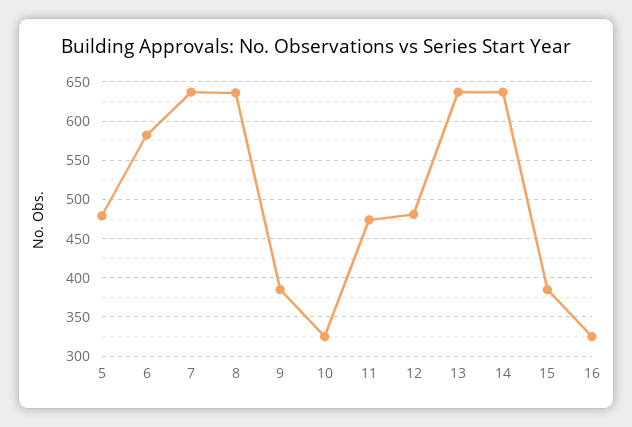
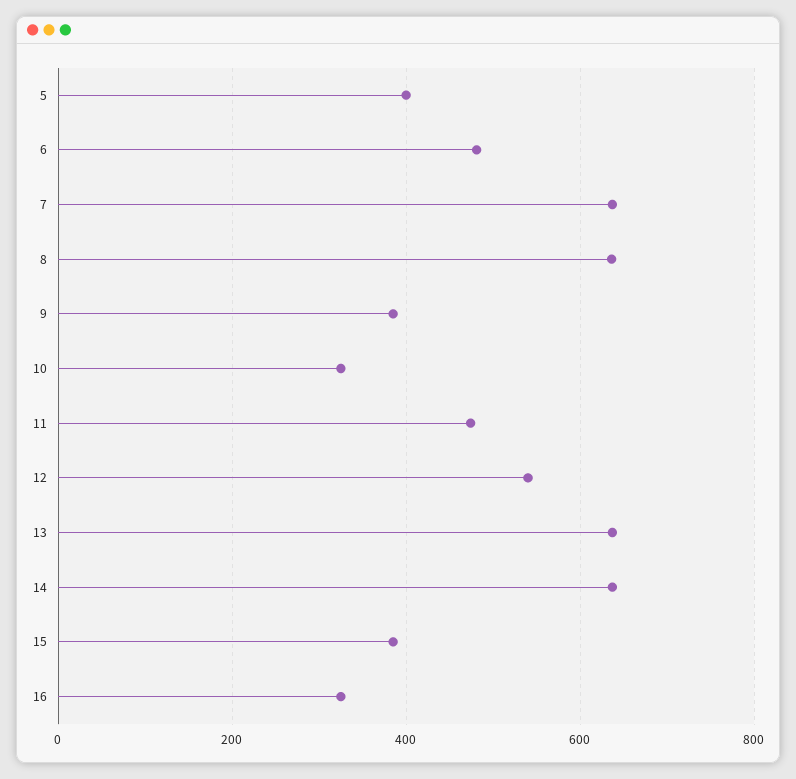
  {
-   "5": 480,
+   "5": 400,
-   "6": 580,
+   "6": 480,
    "7": 640,
    "8": 640,
    "9": 390,
    "10": 330,
    "11": 470,
-   "12": 480,
+   "12": 540,
    "13": 640,
    "14": 640,
    "15": 390,
    "16": 330
  }

